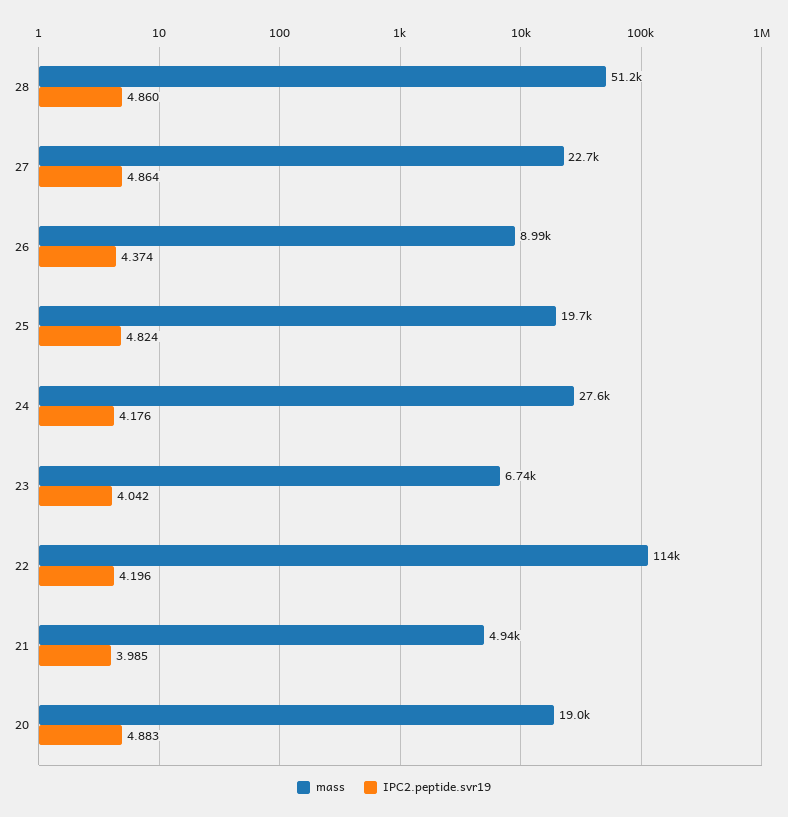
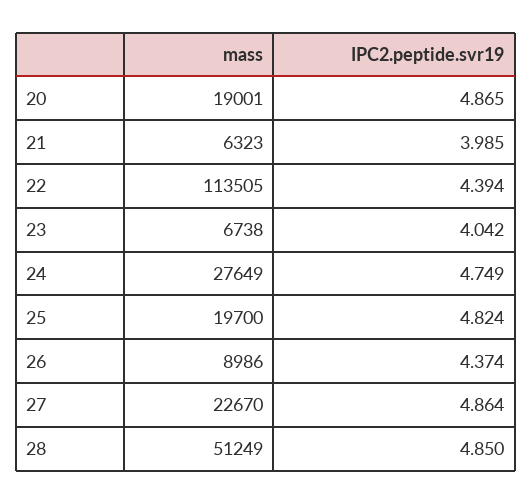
  {
    "mass": {
      "28": 51249,
      "27": 22670,
      "26": 8986,
      "25": 19700,
      "24": 27649,
      "23": 6738,
      "22": 113505,
-     "21": 4940,
+     "21": 6323,
      "20": 19001
    },
    "IPC2.peptide.svr19": {
-     "28": 4.86,
+     "28": 4.85,
      "27": 4.864,
      "26": 4.374,
      "25": 4.824,
-     "24": 4.176,
+     "24": 4.749,
      "23": 4.042,
-     "22": 4.196,
+     "22": 4.394,
      "21": 3.985,
-     "20": 4.883
+     "20": 4.865
    }
  }

